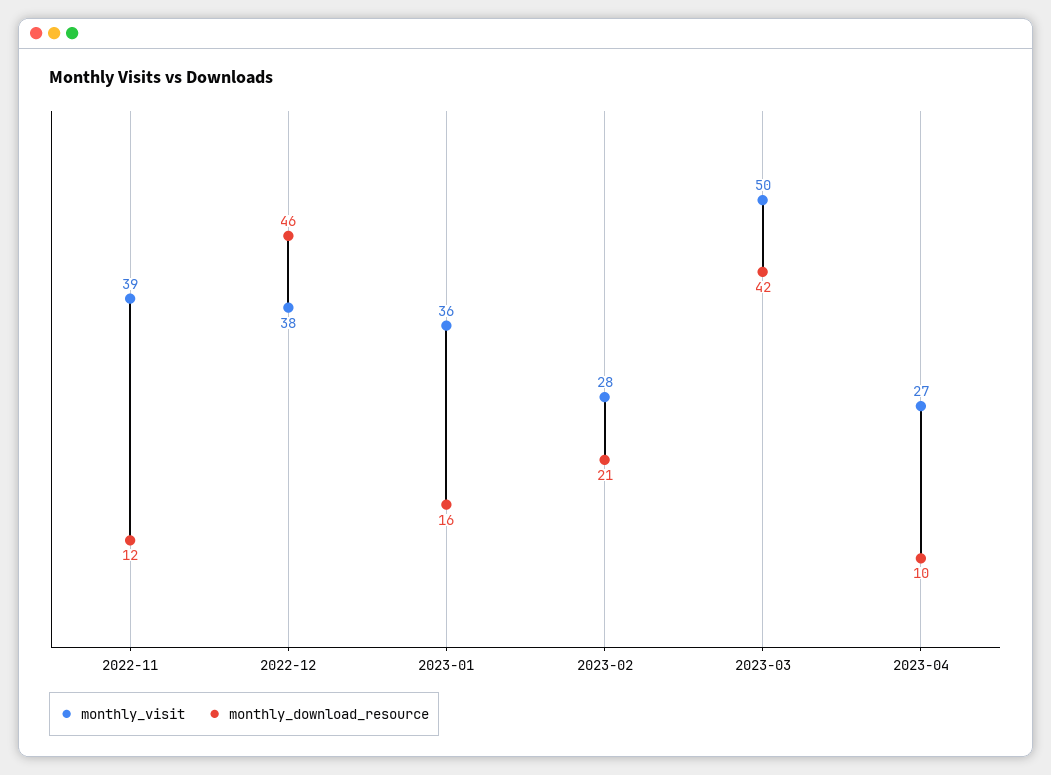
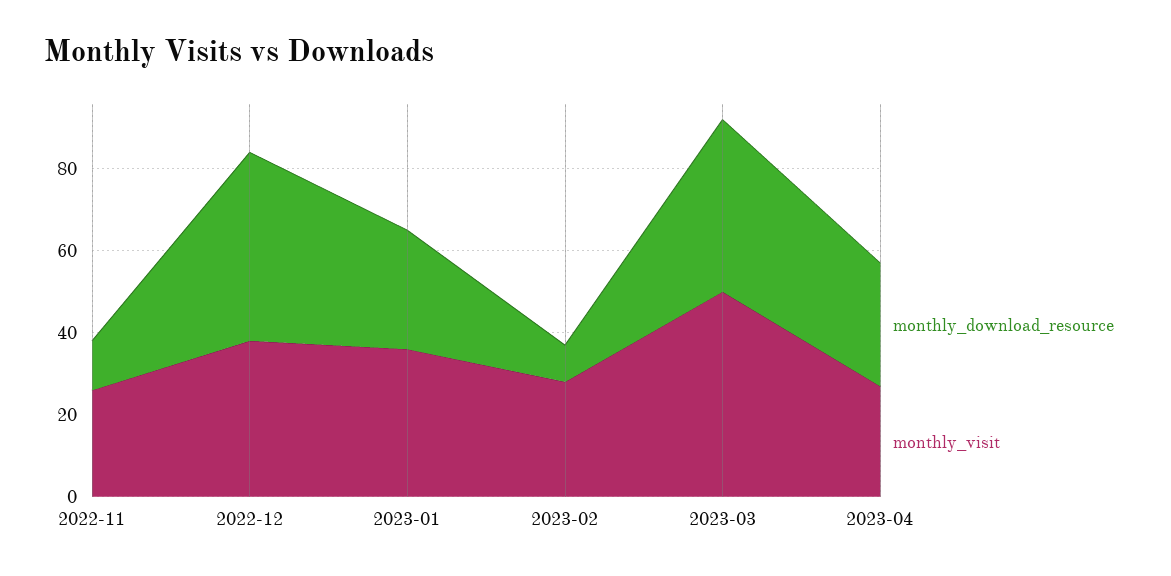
  {
    "monthly_visit": {
-     "2022-11": 39,
+     "2022-11": 25,
      "2022-12": 38,
      "2023-01": 36,
      "2023-02": 28,
      "2023-03": 50,
      "2023-04": 27
    },
    "monthly_download_resource": {
      "2022-11": 12,
      "2022-12": 46,
-     "2023-01": 16,
+     "2023-01": 30,
-     "2023-02": 21,
+     "2023-02": 10,
      "2023-03": 42,
-     "2023-04": 10
+     "2023-04": 30
    }
  }

